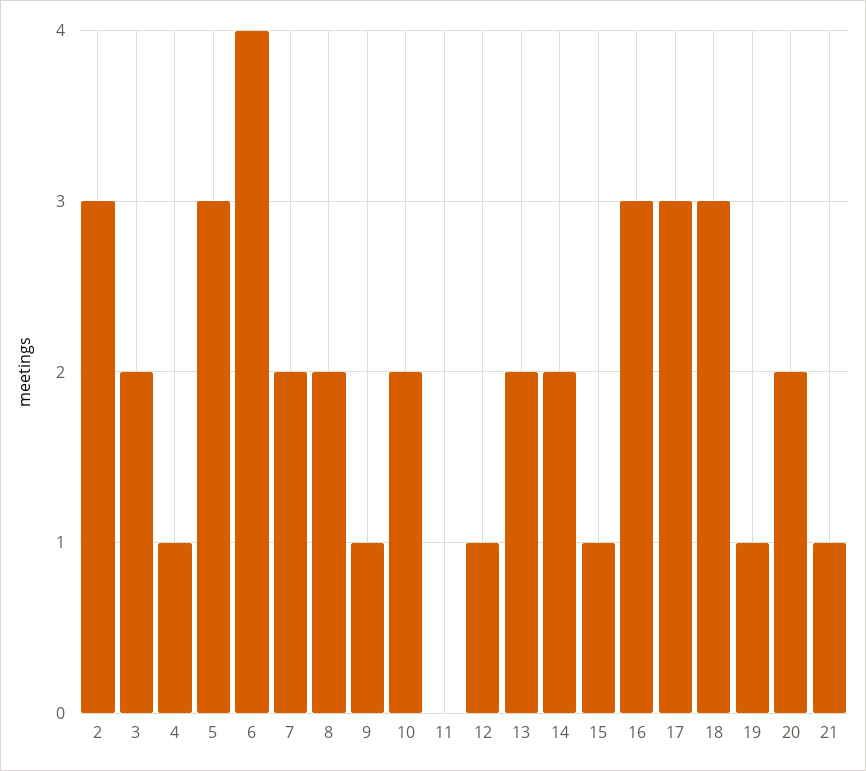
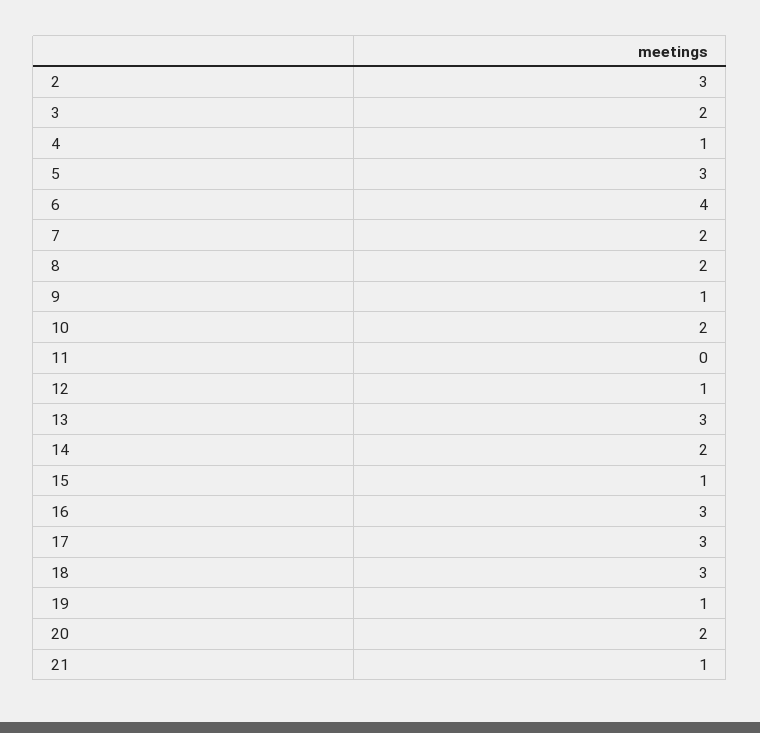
  {
    "2": 3,
    "3": 2,
    "4": 1,
    "5": 3,
    "6": 4,
    "7": 2,
    "8": 2,
    "9": 1,
    "10": 2,
    "11": 0,
    "12": 1,
-   "13": 2,
+   "13": 3,
    "14": 2,
    "15": 1,
    "16": 3,
    "17": 3,
    "18": 3,
    "19": 1,
    "20": 2,
    "21": 1
  }

